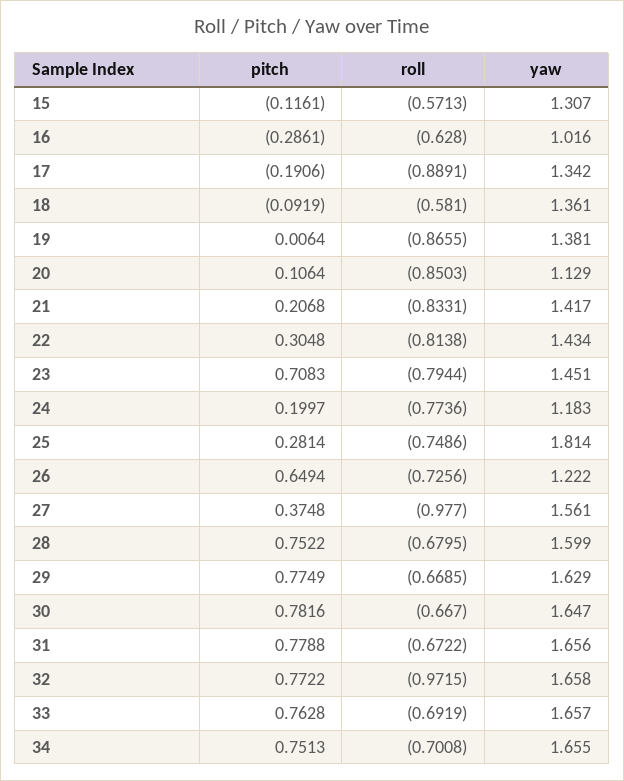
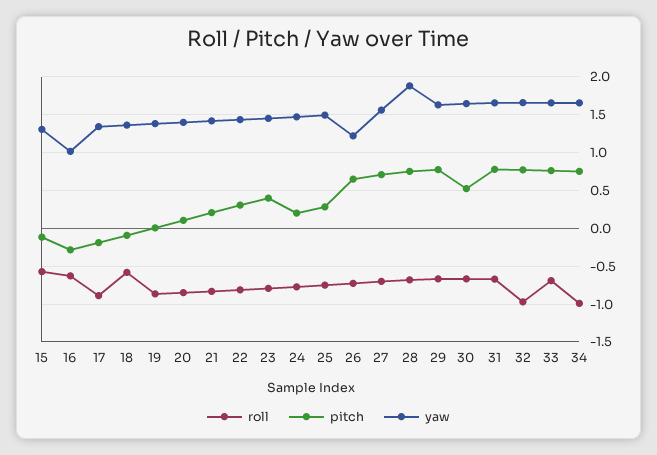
  {
    "pitch": {
      "15": -0.1161,
      "16": -0.2861,
      "17": -0.1906,
      "18": -0.0919,
      "19": 0.0064,
      "20": 0.1064,
      "21": 0.2068,
      "22": 0.3048,
-     "23": 0.7083,
+     "23": 0.4,
      "24": 0.1997,
      "25": 0.2814,
      "26": 0.6494,
-     "27": 0.3748,
+     "27": 0.7,
      "28": 0.7522,
      "29": 0.7749,
-     "30": 0.7816,
+     "30": 0.5,
      "31": 0.7788,
      "32": 0.7722,
      "33": 0.7628,
      "34": 0.7513
    },
    "roll": {
      "15": -0.5713,
      "16": -0.628,
      "17": -0.8891,
      "18": -0.581,
      "19": -0.8655,
      "20": -0.8503,
      "21": -0.8331,
      "22": -0.8138,
      "23": -0.7944,
      "24": -0.7736,
      "25": -0.7486,
      "26": -0.7256,
-     "27": -0.977,
+     "27": -0.7,
      "28": -0.6795,
      "29": -0.6685,
      "30": -0.667,
      "31": -0.6722,
      "32": -0.9715,
      "33": -0.6919,
-     "34": -0.7008
+     "34": -1
    },
    "yaw": {
      "15": 1.307,
      "16": 1.016,
      "17": 1.342,
      "18": 1.361,
      "19": 1.381,
-     "20": 1.129,
+     "20": 1.4,
      "21": 1.417,
      "22": 1.434,
      "23": 1.451,
-     "24": 1.183,
+     "24": 1.5,
-     "25": 1.814,
+     "25": 1.5,
      "26": 1.222,
      "27": 1.561,
-     "28": 1.599,
+     "28": 1.9,
      "29": 1.629,
      "30": 1.647,
      "31": 1.656,
      "32": 1.658,
      "33": 1.657,
      "34": 1.655
    }
  }

